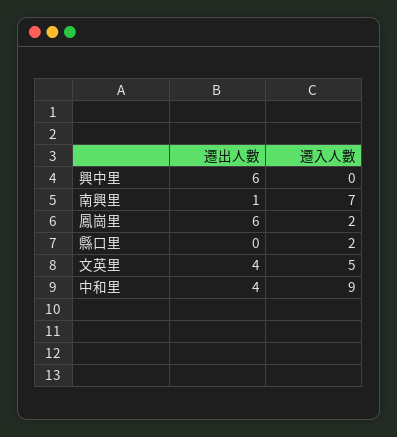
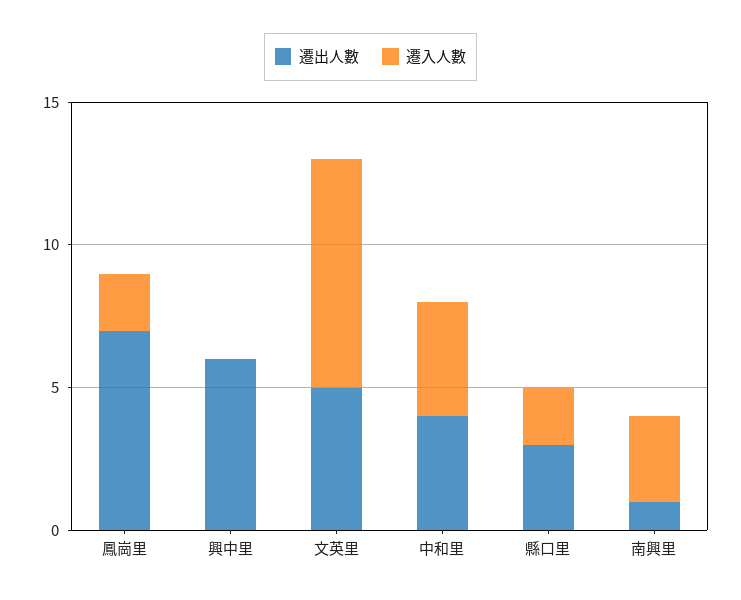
  {
    "遷出人數": {
      "興中里": 6,
      "南興里": 1,
-     "鳳崗里": 6,
+     "鳳崗里": 7,
-     "縣口里": 0,
+     "縣口里": 3,
-     "文英里": 4,
+     "文英里": 5,
      "中和里": 4
    },
    "遷入人數": {
      "興中里": 0,
-     "南興里": 7,
+     "南興里": 3,
      "鳳崗里": 2,
      "縣口里": 2,
-     "文英里": 5,
+     "文英里": 8,
-     "中和里": 9
+     "中和里": 4
    }
  }

